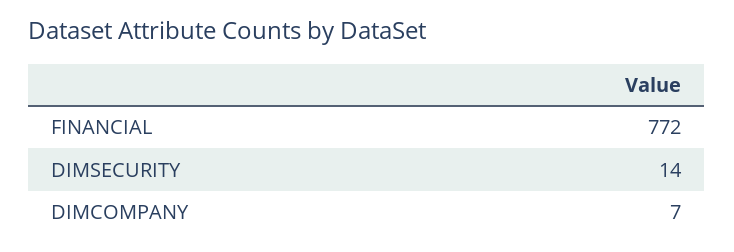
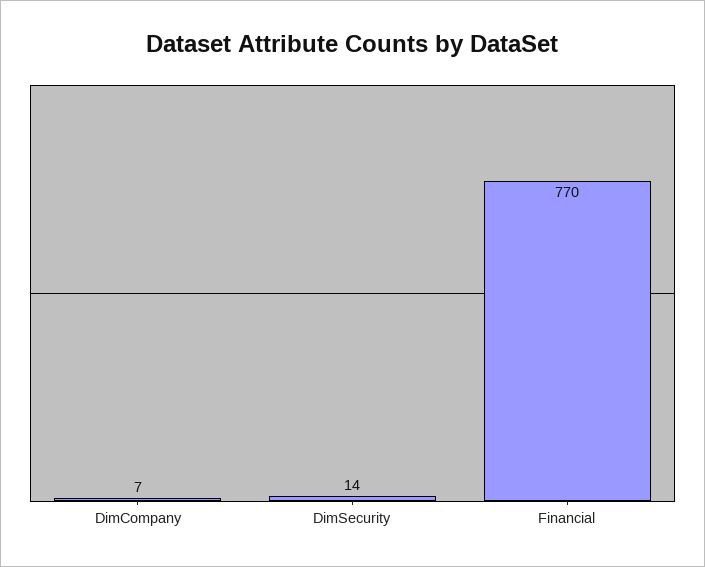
  {
-   "FINANCIAL": 772,
+   "FINANCIAL": 770,
    "DIMSECURITY": 14,
    "DIMCOMPANY": 7
  }

